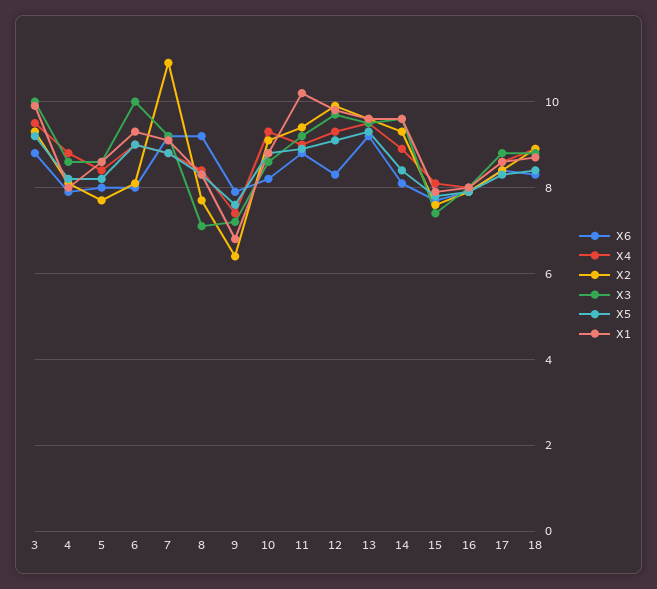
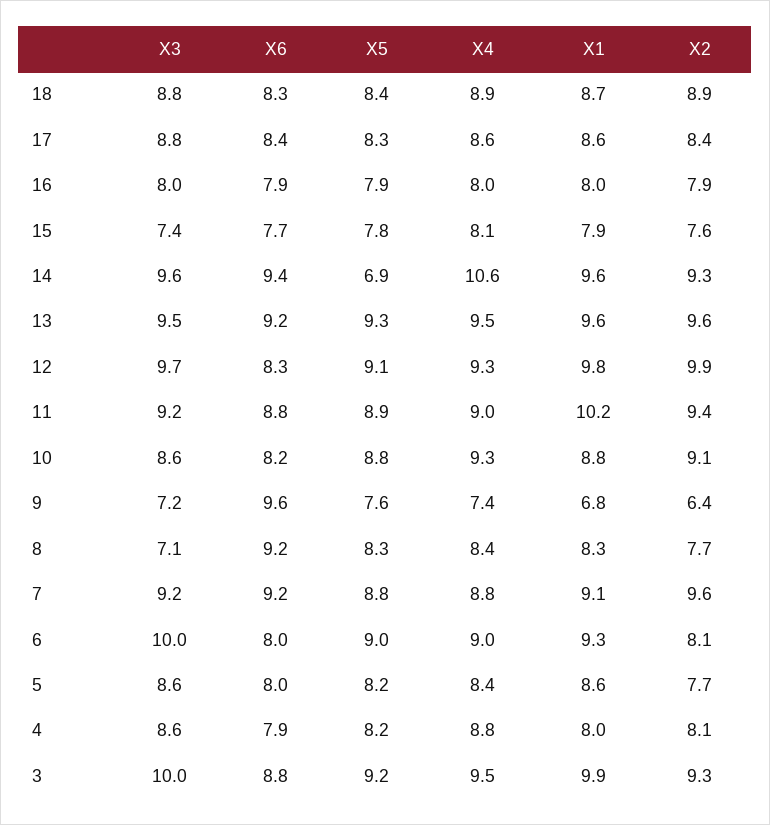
  {
    "X6": {
      "3": 8.8,
      "4": 7.9,
      "5": 8,
      "6": 8,
      "7": 9.2,
      "8": 9.2,
-     "9": 8,
+     "9": 9.6,
      "10": 8.2,
      "11": 8.8,
      "12": 8.3,
      "13": 9.2,
-     "14": 8,
+     "14": 9.4,
      "15": 7.7,
      "16": 7.9,
      "17": 8.4,
      "18": 8.3
    },
    "X4": {
      "3": 9.5,
      "4": 8.8,
      "5": 8.4,
      "6": 9,
      "7": 8.8,
      "8": 8.4,
      "9": 7.4,
      "10": 9.3,
      "11": 9,
      "12": 9.3,
      "13": 9.5,
-     "14": 9,
+     "14": 10.6,
      "15": 8.1,
      "16": 8,
      "17": 8.6,
      "18": 8.9
    },
    "X2": {
      "3": 9.3,
      "4": 8.1,
      "5": 7.7,
      "6": 8.1,
-     "7": 11,
+     "7": 9.6,
      "8": 7.7,
      "9": 6.4,
      "10": 9.1,
      "11": 9.4,
      "12": 9.9,
      "13": 9.6,
      "14": 9.3,
      "15": 7.6,
      "16": 7.9,
      "17": 8.4,
      "18": 8.9
    },
    "X3": {
      "3": 10,
      "4": 8.6,
      "5": 8.6,
      "6": 10,
      "7": 9.2,
      "8": 7.1,
      "9": 7.2,
      "10": 8.6,
      "11": 9.2,
      "12": 9.7,
      "13": 9.5,
      "14": 9.6,
      "15": 7.4,
      "16": 8,
      "17": 8.8,
      "18": 8.8
    },
    "X5": {
      "3": 9.2,
      "4": 8.2,
      "5": 8.2,
      "6": 9,
      "7": 8.8,
      "8": 8.3,
      "9": 7.6,
      "10": 8.8,
      "11": 8.9,
      "12": 9.1,
      "13": 9.3,
-     "14": 8.5,
+     "14": 6.9,
      "15": 7.8,
      "16": 7.9,
      "17": 8.3,
      "18": 8.4
    },
    "X1": {
      "3": 9.9,
      "4": 8,
      "5": 8.6,
      "6": 9.3,
      "7": 9.1,
      "8": 8.3,
      "9": 6.8,
      "10": 8.8,
      "11": 10.2,
      "12": 9.8,
      "13": 9.6,
      "14": 9.6,
      "15": 7.9,
      "16": 8,
      "17": 8.6,
      "18": 8.7
    }
  }

